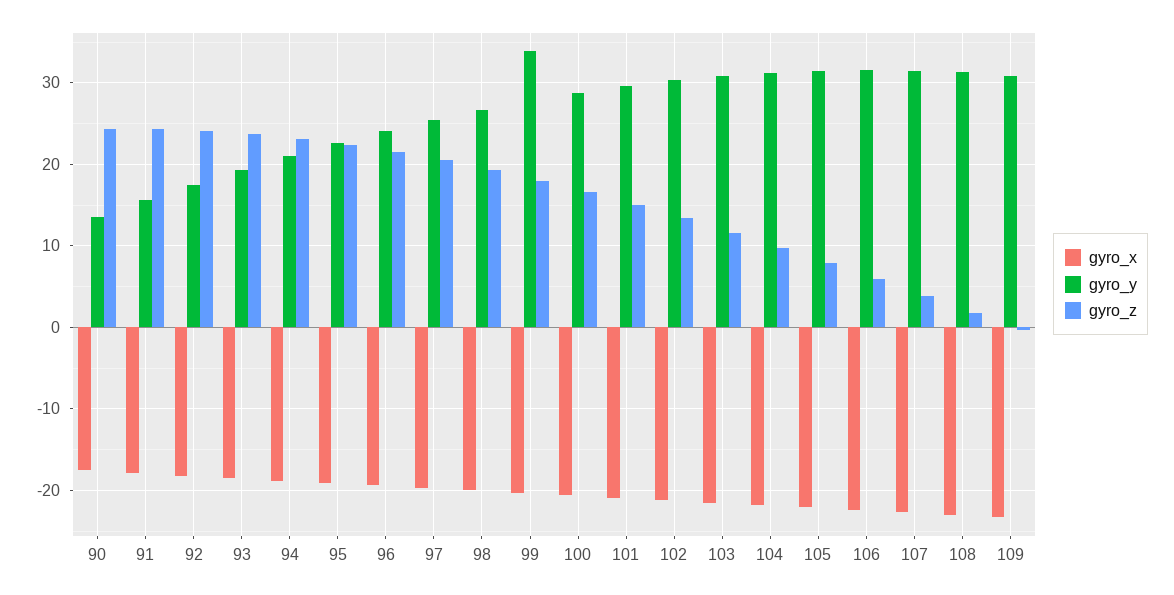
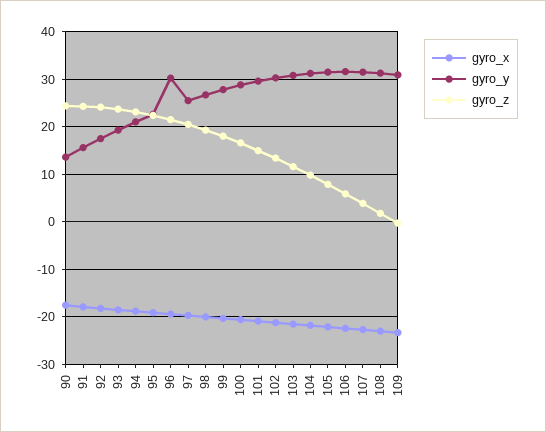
  {
    "gyro_x": {
      "90": -18,
      "91": -18,
      "92": -18,
      "93": -19,
      "94": -19,
      "95": -19,
      "96": -19,
      "97": -20,
      "98": -20,
      "99": -20,
      "100": -21,
      "101": -21,
      "102": -21,
      "103": -22,
      "104": -22,
      "105": -22,
      "106": -22,
      "107": -23,
      "108": -23,
      "109": -23
    },
    "gyro_y": {
      "90": 14,
      "91": 16,
      "92": 18,
      "93": 19,
      "94": 21,
      "95": 23,
-     "96": 24,
+     "96": 30,
      "97": 26,
      "98": 27,
-     "99": 34,
+     "99": 28,
      "100": 29,
      "101": 30,
      "102": 30,
      "103": 31,
      "104": 31,
      "105": 32,
      "106": 32,
      "107": 32,
      "108": 31,
      "109": 31
    },
    "gyro_z": {
      "90": 24,
      "91": 24,
      "92": 24,
      "93": 24,
      "94": 23,
      "95": 22,
      "96": 22,
      "97": 21,
      "98": 19,
      "99": 18,
      "100": 17,
      "101": 15,
      "102": 13,
      "103": 12,
      "104": 10,
      "105": 8,
      "106": 6,
      "107": 4,
      "108": 2,
      "109": 0
    }
  }

